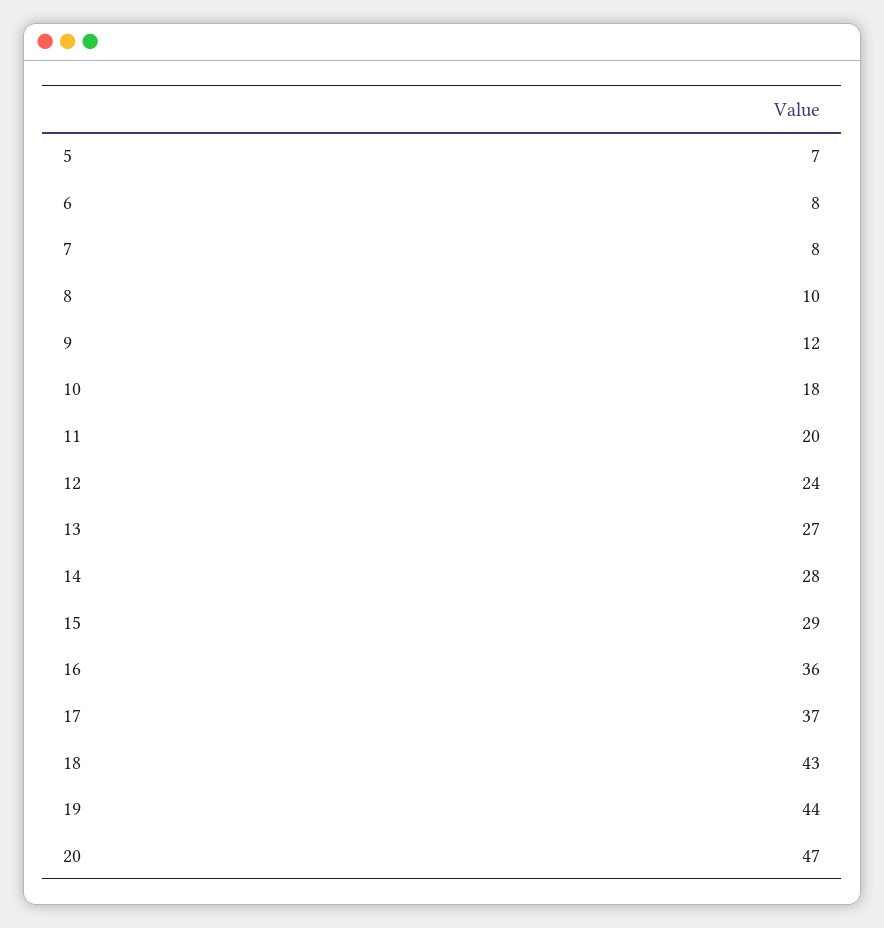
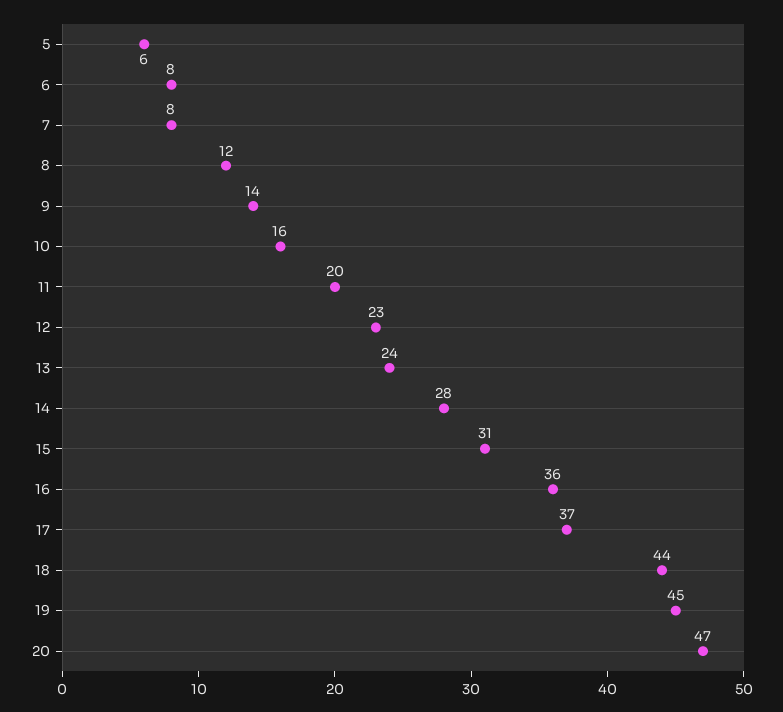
  {
-   "5": 7,
+   "5": 6,
    "6": 8,
    "7": 8,
-   "8": 10,
+   "8": 12,
-   "9": 12,
+   "9": 14,
-   "10": 18,
+   "10": 16,
    "11": 20,
-   "12": 24,
+   "12": 23,
-   "13": 27,
+   "13": 24,
    "14": 28,
-   "15": 29,
+   "15": 31,
    "16": 36,
    "17": 37,
-   "18": 43,
+   "18": 44,
-   "19": 44,
+   "19": 45,
    "20": 47
  }

